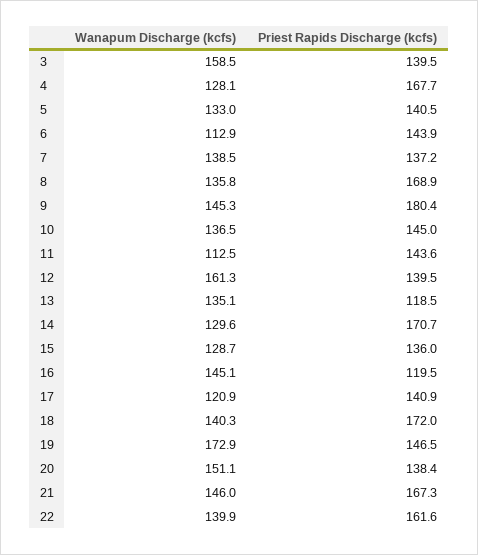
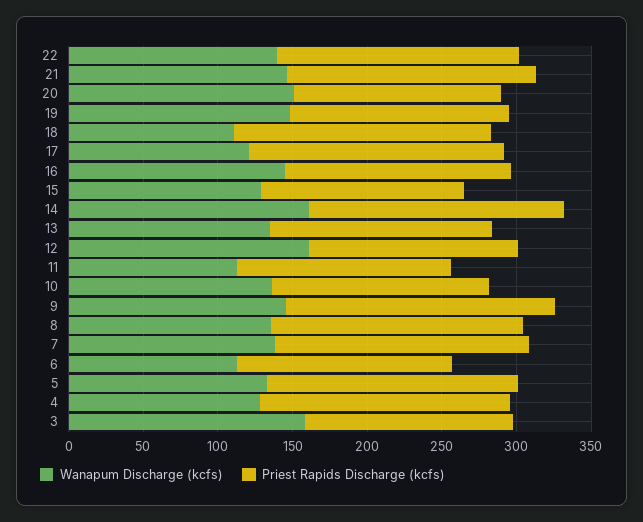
  {
    "Wanapum Discharge (kcfs)": {
      "3": 158.5,
      "4": 128.1,
      "5": 133,
      "6": 112.9,
      "7": 138.5,
      "8": 135.8,
      "9": 145.3,
      "10": 136.5,
      "11": 112.5,
      "12": 161.3,
      "13": 135.1,
-     "14": 129.6,
+     "14": 160,
      "15": 128.7,
      "16": 145.1,
      "17": 120.9,
-     "18": 140.3,
+     "18": 110,
-     "19": 172.9,
+     "19": 150,
      "20": 151.1,
      "21": 146,
      "22": 139.9
    },
    "Priest Rapids Discharge (kcfs)": {
      "3": 139.5,
      "4": 167.7,
-     "5": 140.5,
+     "5": 170,
      "6": 143.9,
-     "7": 137.2,
+     "7": 170,
      "8": 168.9,
      "9": 180.4,
      "10": 145,
      "11": 143.6,
      "12": 139.5,
-     "13": 118.5,
+     "13": 150,
      "14": 170.7,
      "15": 136,
-     "16": 119.5,
+     "16": 150,
-     "17": 140.9,
+     "17": 170,
      "18": 172,
      "19": 146.5,
      "20": 138.4,
      "21": 167.3,
      "22": 161.6
    }
  }

